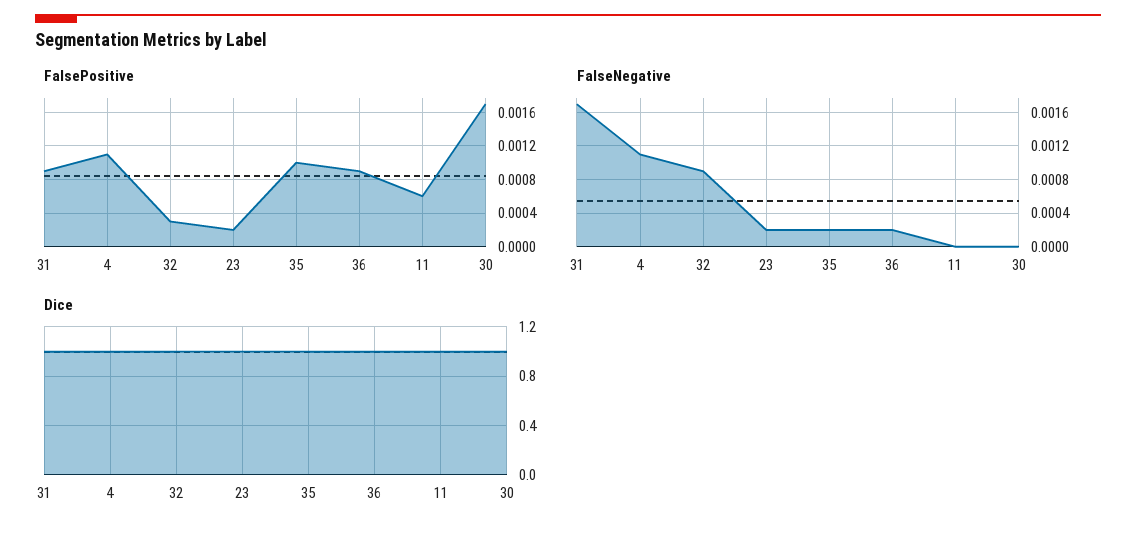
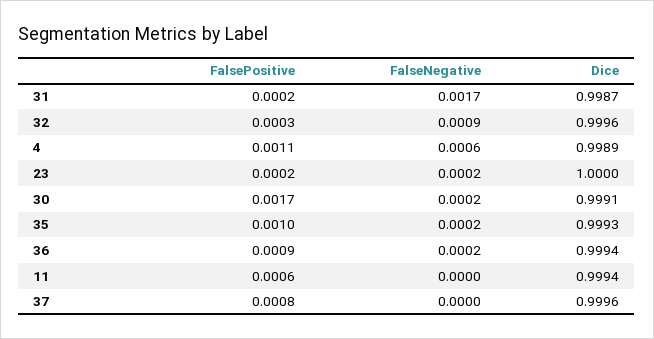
  {
    "FalsePositive": {
-     "31": 0.0009,
+     "31": 0.0002,
      "4": 0.0011,
      "32": 0.0003,
      "23": 0.0002,
      "35": 0.001,
      "36": 0.0009,
      "11": 0.0006,
-     "30": 0.0017
+     "30": 0.0017,
+     "37": 0.0008
    },
    "FalseNegative": {
      "31": 0.0017,
-     "4": 0.0011,
+     "4": 0.0006,
      "32": 0.0009,
      "23": 0.0002,
      "35": 0.0002,
      "36": 0.0002,
      "11": 0,
-     "30": 0
+     "30": 0.0002,
+     "37": 0
    },
    "Dice": {
      "31": 0.9987,
      "4": 0.9989,
      "32": 0.9996,
      "23": 1,
      "35": 0.9993,
      "36": 0.9994,
      "11": 0.9994,
-     "30": 0.9991
+     "30": 0.9991,
+     "37": 0.9996
    }
  }

